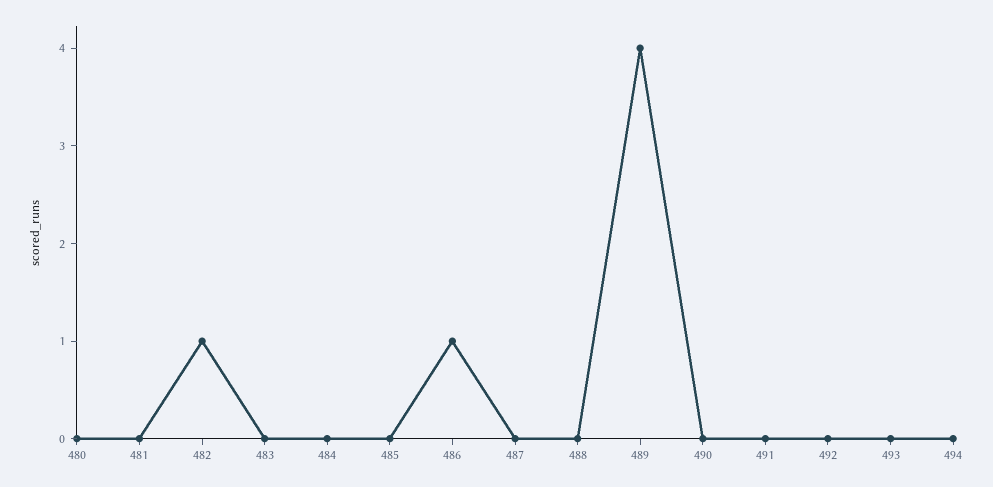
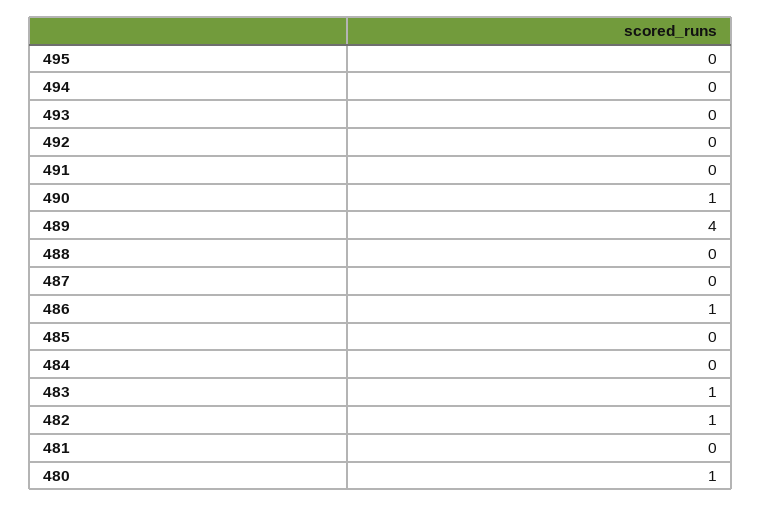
  {
-   "480": 0,
+   "480": 1,
    "481": 0,
    "482": 1,
-   "483": 0,
+   "483": 1,
    "484": 0,
    "485": 0,
    "486": 1,
    "487": 0,
    "488": 0,
    "489": 4,
-   "490": 0,
+   "490": 1,
    "491": 0,
    "492": 0,
    "493": 0,
-   "494": 0
+   "494": 0,
+   "495": 0
  }

